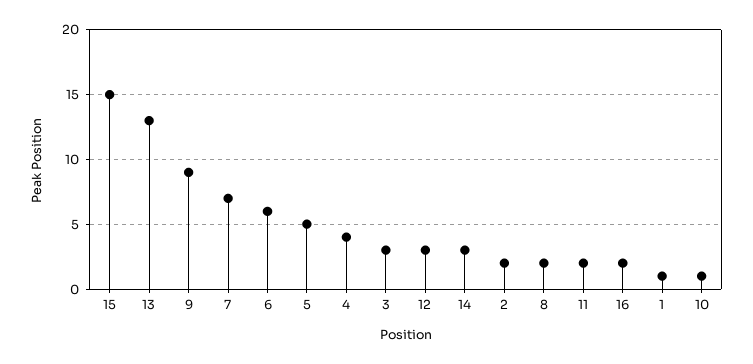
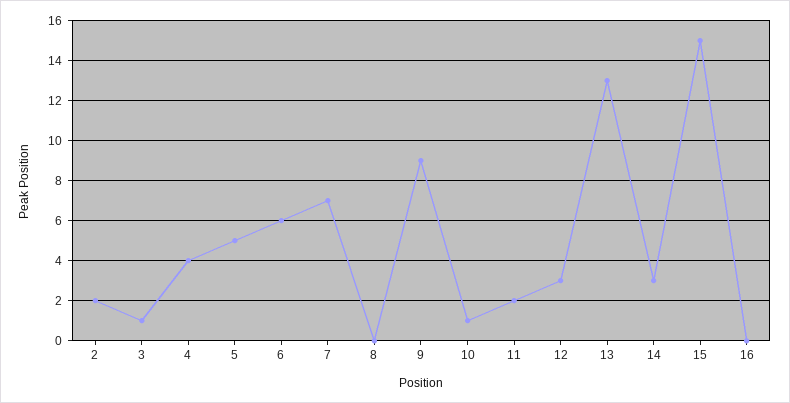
  {
    "15": 15,
    "13": 13,
    "9": 9,
    "7": 7,
    "6": 6,
    "5": 5,
    "4": 4,
-   "3": 3,
+   "3": 1,
    "12": 3,
    "14": 3,
    "2": 2,
-   "8": 2,
+   "8": 0,
    "11": 2,
-   "16": 2,
+   "16": 0,
-   "1": 1,
    "10": 1
  }

